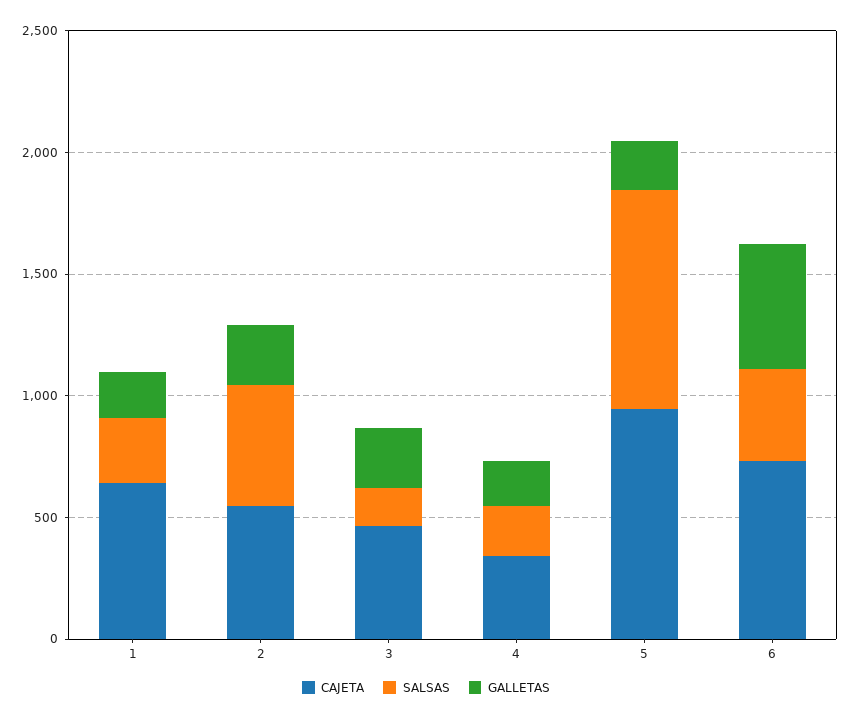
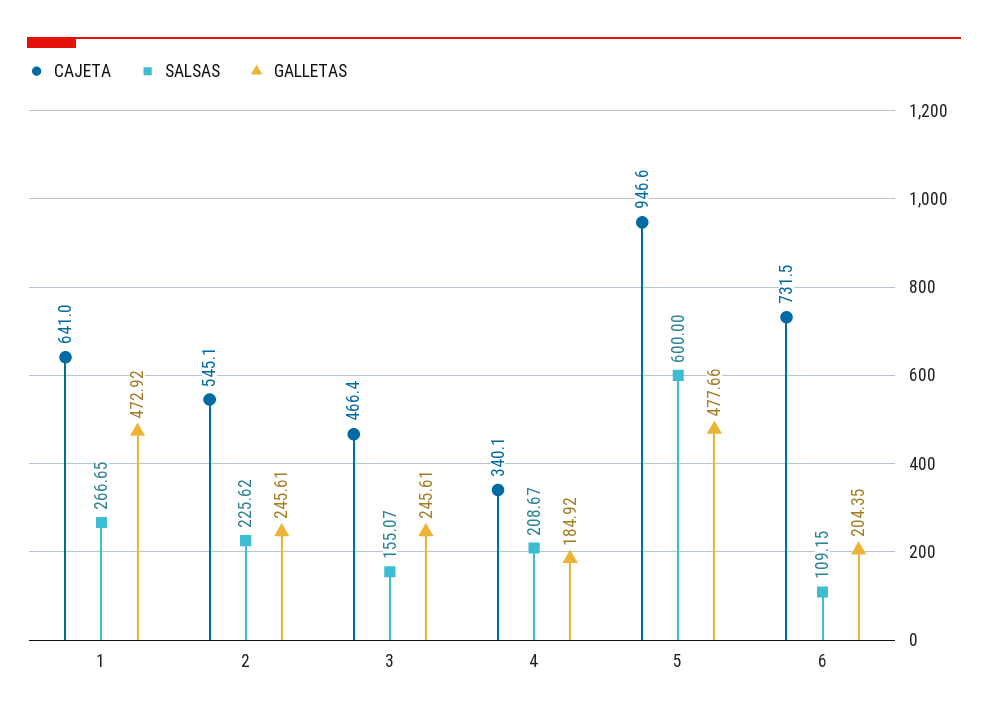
  {
    "CAJETA": {
      "1": 641,
      "2": 545.1,
      "3": 466.4,
      "4": 340.1,
      "5": 946.6,
      "6": 731.5
    },
    "SALSAS": {
      "1": 266.65,
-     "2": 500,
+     "2": 225.62,
      "3": 155.07,
      "4": 208.67,
-     "5": 900,
+     "5": 600,
-     "6": 400
+     "6": 109.15
    },
    "GALLETAS": {
-     "1": 200,
+     "1": 472.92,
      "2": 245.61,
      "3": 245.61,
      "4": 184.92,
-     "5": 200,
+     "5": 477.66,
-     "6": 500
+     "6": 204.35
    }
  }

